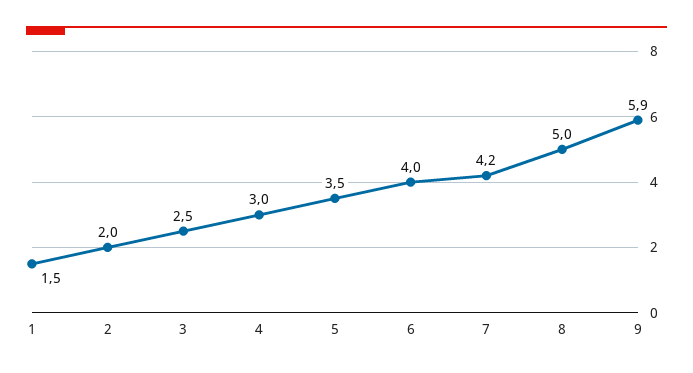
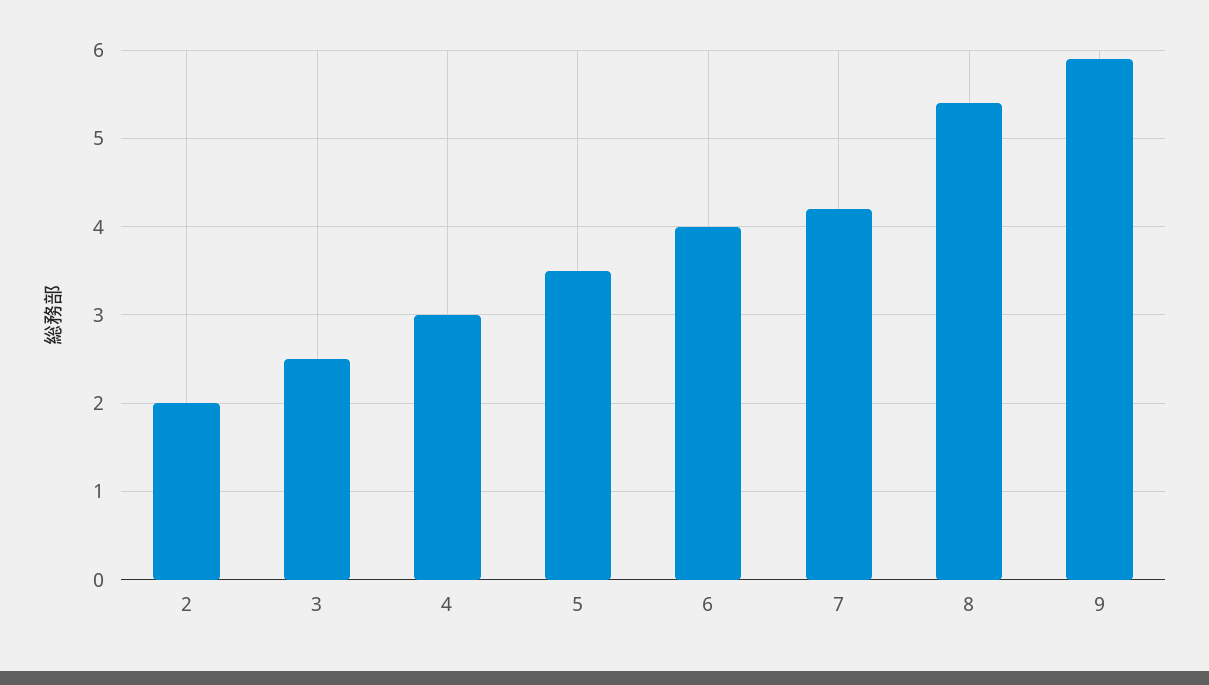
  {
-   "1": 1.5,
    "2": 2,
    "3": 2.5,
    "4": 3,
    "5": 3.5,
    "6": 4,
    "7": 4.2,
-   "8": 5,
+   "8": 5.4,
    "9": 5.9
  }

